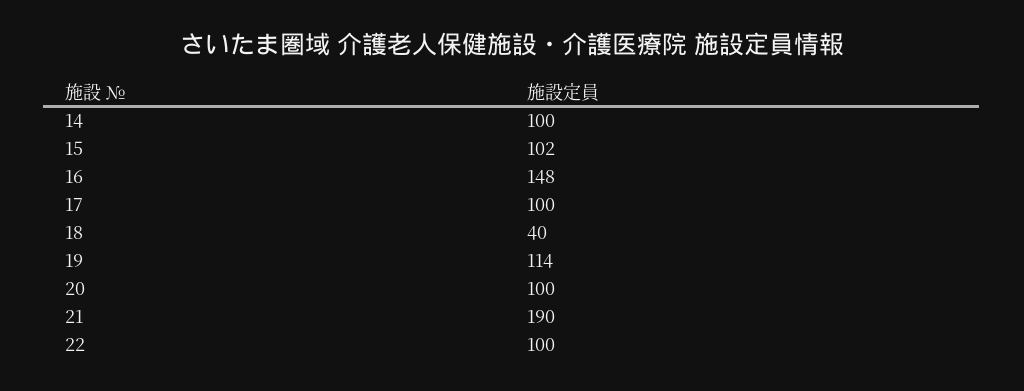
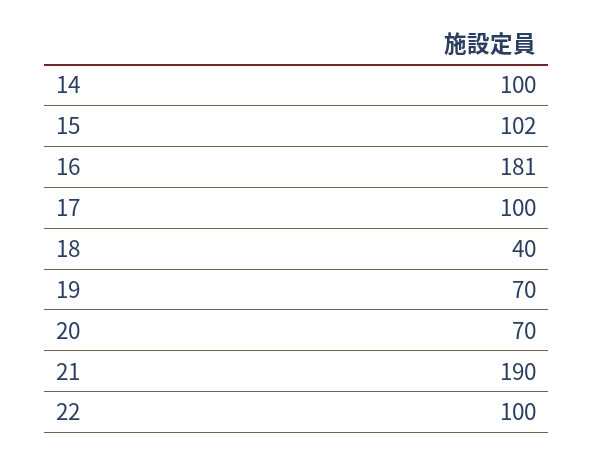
  {
    "14": 100,
    "15": 102,
-   "16": 148,
+   "16": 181,
    "17": 100,
    "18": 40,
-   "19": 114,
+   "19": 70,
-   "20": 100,
+   "20": 70,
    "21": 190,
    "22": 100
  }

